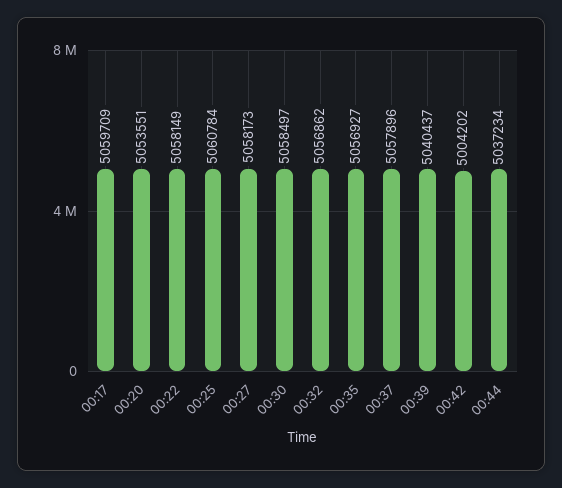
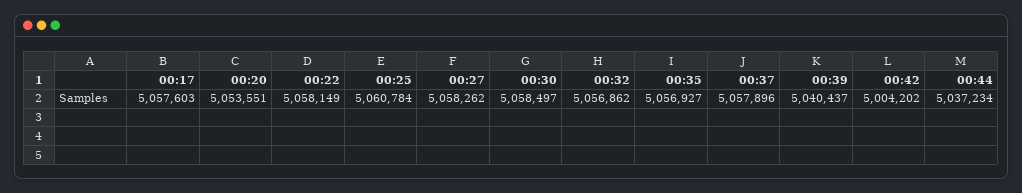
  {
-   "00:17": 5059709,
+   "00:17": 5057603,
    "00:20": 5053551,
    "00:22": 5058149,
    "00:25": 5060784,
-   "00:27": 5058173,
+   "00:27": 5058262,
    "00:30": 5058497,
    "00:32": 5056862,
    "00:35": 5056927,
    "00:37": 5057896,
    "00:39": 5040437,
    "00:42": 5004202,
    "00:44": 5037234
  }

